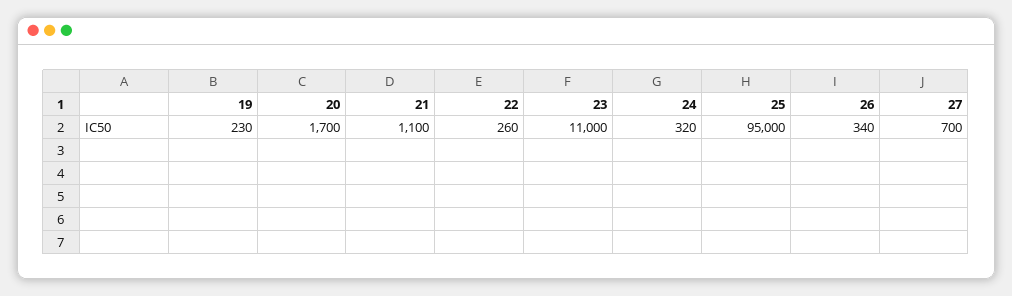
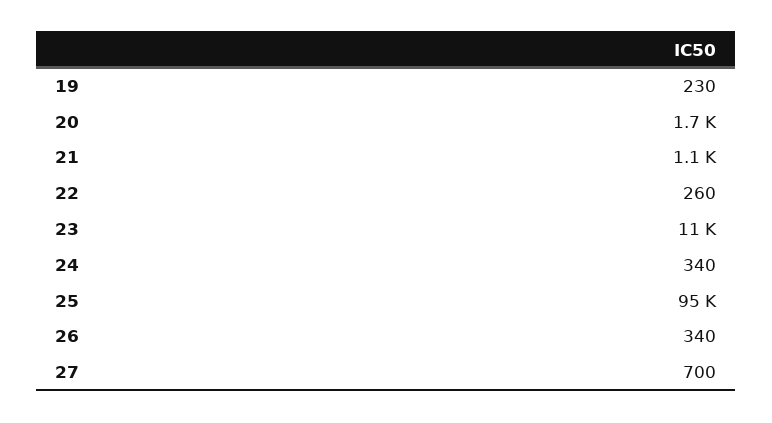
  {
    "19": 230,
    "20": 1700,
    "21": 1100,
    "22": 260,
    "23": 11000,
-   "24": 320,
+   "24": 340,
    "25": 95000,
    "26": 340,
    "27": 700
  }

